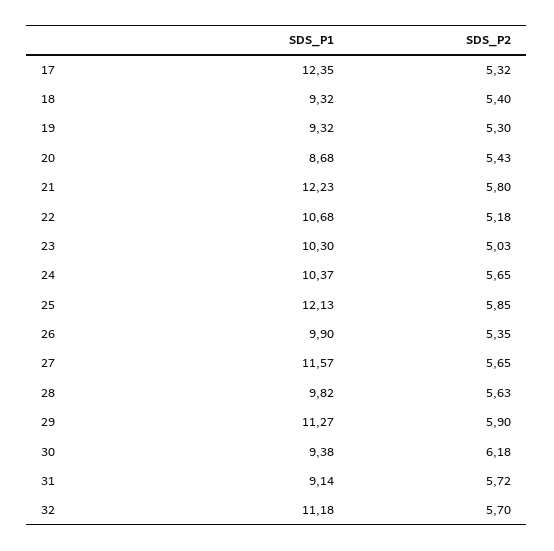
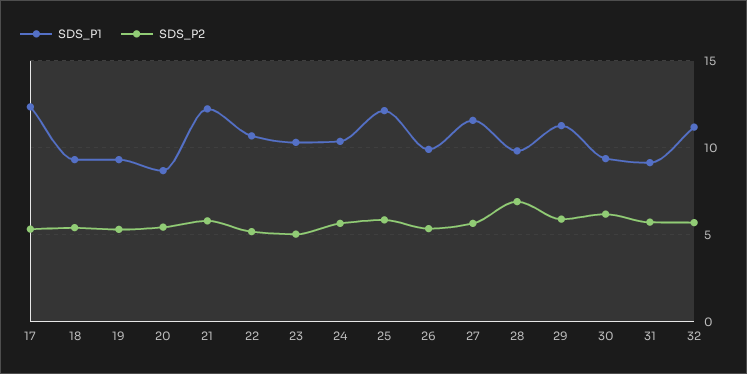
  {
    "SDS_P1": {
      "17": 12.35,
      "18": 9.32,
      "19": 9.32,
      "20": 8.68,
      "21": 12.23,
      "22": 10.68,
      "23": 10.3,
      "24": 10.37,
      "25": 12.13,
      "26": 9.9,
      "27": 11.57,
      "28": 9.82,
      "29": 11.27,
      "30": 9.38,
      "31": 9.14,
      "32": 11.18
    },
    "SDS_P2": {
      "17": 5.32,
      "18": 5.4,
      "19": 5.3,
      "20": 5.43,
      "21": 5.8,
      "22": 5.18,
      "23": 5.03,
      "24": 5.65,
      "25": 5.85,
      "26": 5.35,
      "27": 5.65,
-     "28": 5.63,
+     "28": 7,
      "29": 5.9,
      "30": 6.18,
      "31": 5.72,
      "32": 5.7
    }
  }

